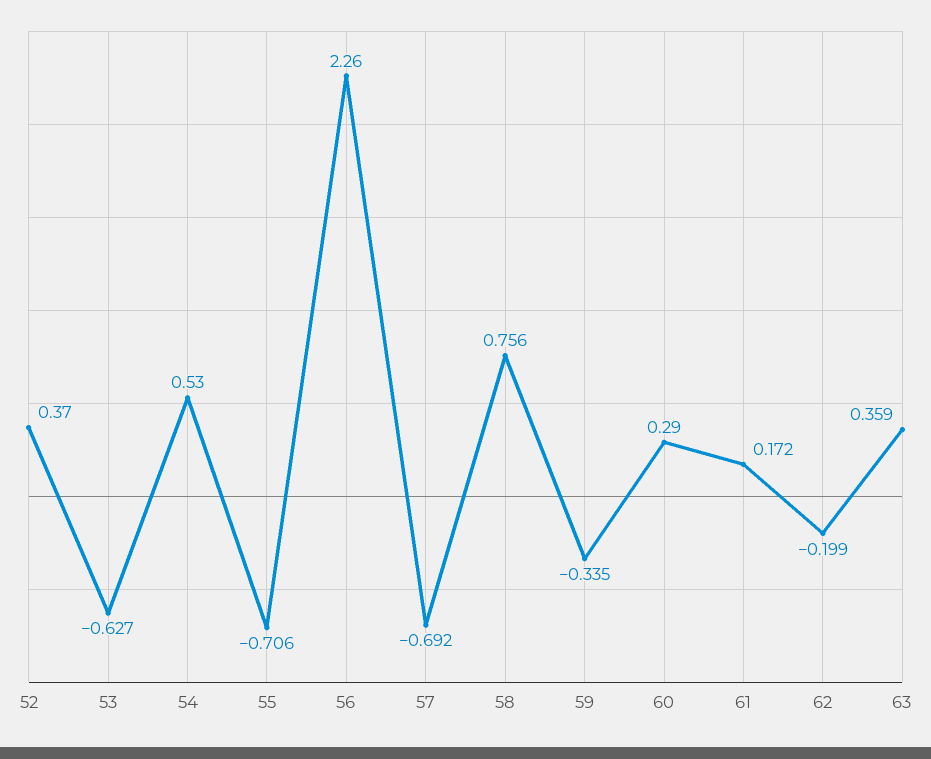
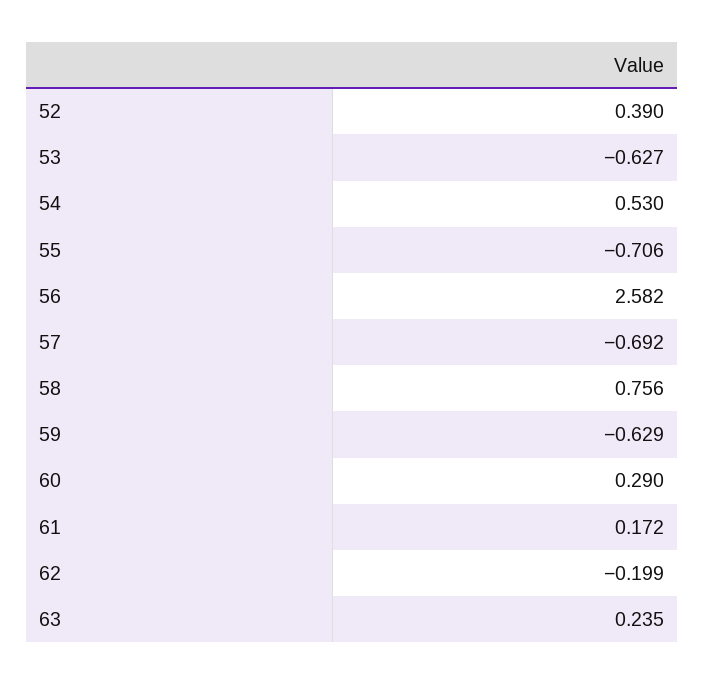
  {
-   "52": 0.37,
+   "52": 0.39,
    "53": -0.627,
    "54": 0.53,
    "55": -0.706,
-   "56": 2.26,
+   "56": 2.582,
    "57": -0.692,
    "58": 0.756,
-   "59": -0.335,
+   "59": -0.629,
    "60": 0.29,
    "61": 0.172,
    "62": -0.199,
-   "63": 0.359
+   "63": 0.235
  }

